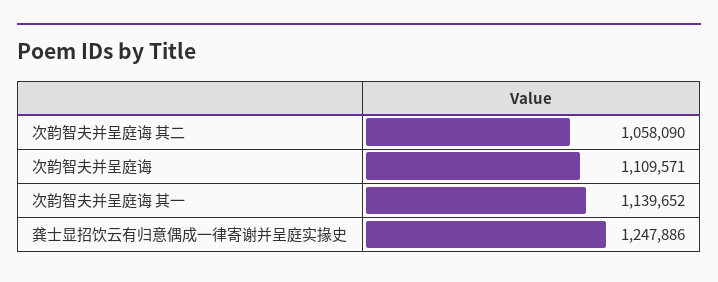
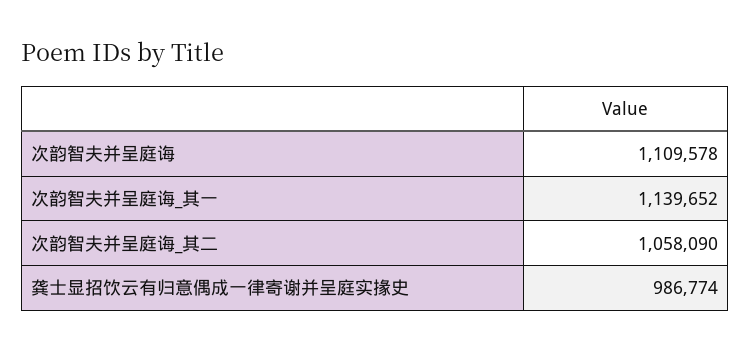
  {
    "次韵智夫并呈庭诲 其二": 1058090,
-   "次韵智夫并呈庭诲": 1109571,
+   "次韵智夫并呈庭诲": 1109578,
    "次韵智夫并呈庭诲 其一": 1139652,
-   "龚士显招饮云有归意偶成一律寄谢并呈庭实掾史": 1247886
+   "龚士显招饮云有归意偶成一律寄谢并呈庭实掾史": 986774
  }

